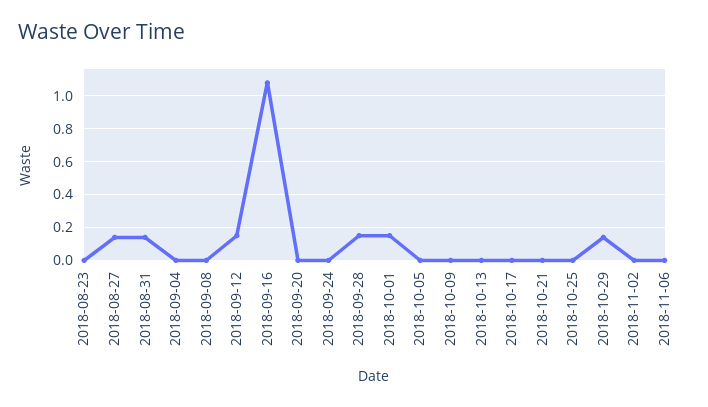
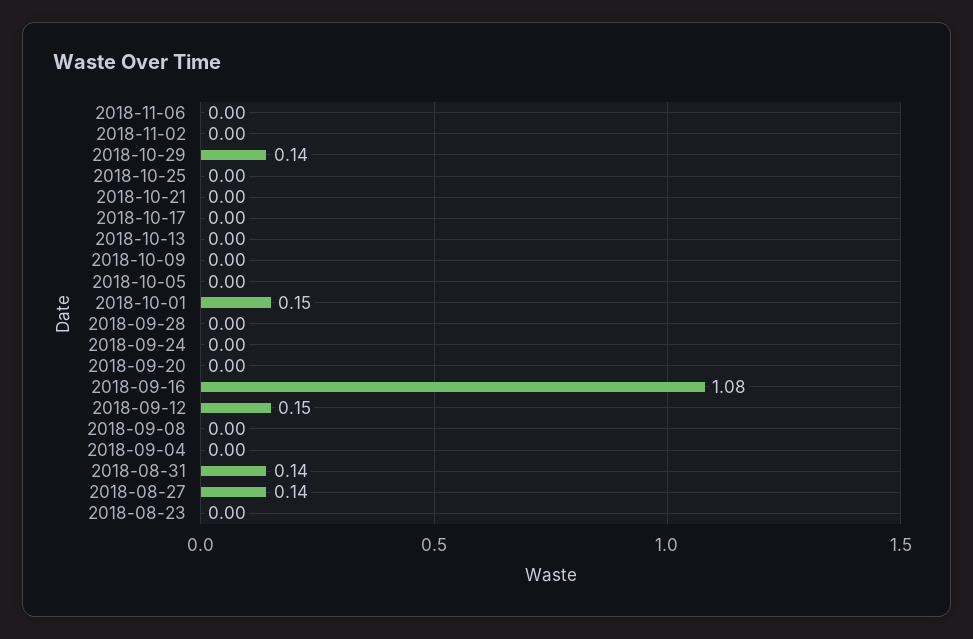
  {
    "2018-08-23": 0,
    "2018-08-27": 0.14,
    "2018-08-31": 0.14,
    "2018-09-04": 0,
    "2018-09-08": 0,
    "2018-09-12": 0.15,
    "2018-09-16": 1.08,
    "2018-09-20": 0,
    "2018-09-24": 0,
-   "2018-09-28": 0.15,
+   "2018-09-28": 0,
    "2018-10-01": 0.15,
    "2018-10-05": 0,
    "2018-10-09": 0,
    "2018-10-13": 0,
    "2018-10-17": 0,
    "2018-10-21": 0,
    "2018-10-25": 0,
    "2018-10-29": 0.14,
    "2018-11-02": 0,
    "2018-11-06": 0
  }

